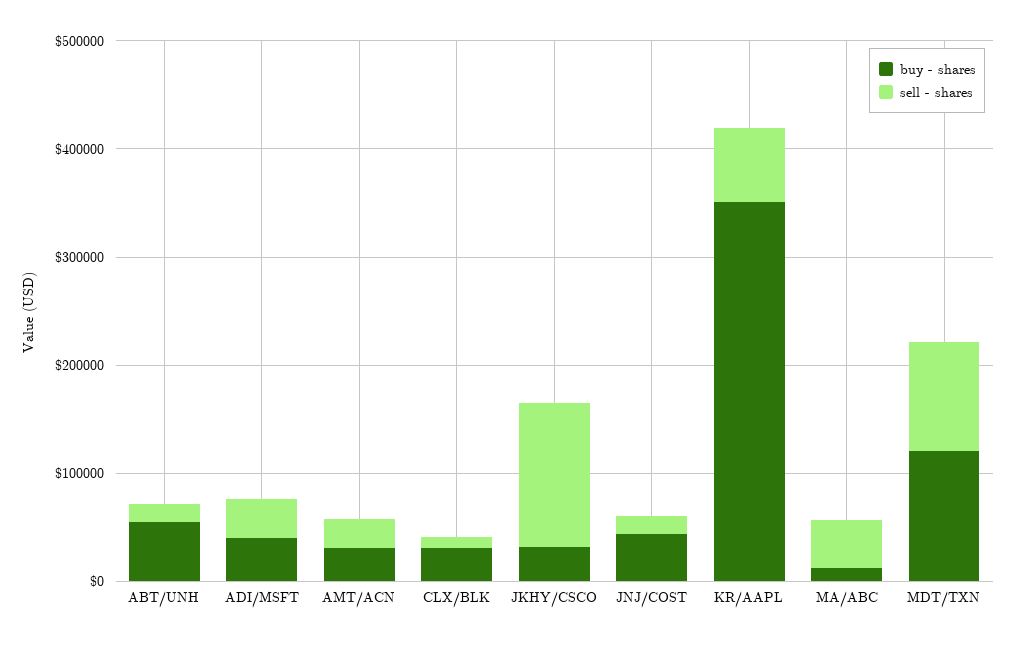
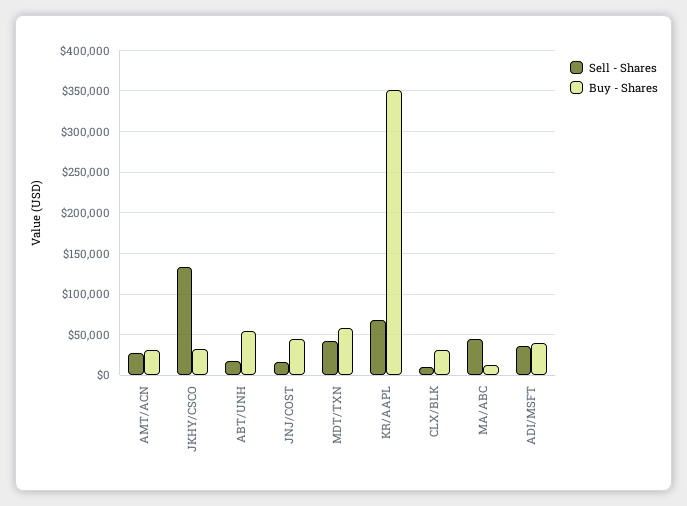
  {
    "buy - shares": {
      "ABT/UNH": 50000,
      "ADI/MSFT": 40000,
      "AMT/ACN": 30000,
      "CLX/BLK": 30000,
      "JKHY/CSCO": 30000,
      "JNJ/COST": 40000,
      "KR/AAPL": 350000,
      "MA/ABC": 10000,
-     "MDT/TXN": 120000
+     "MDT/TXN": 60000
    },
    "sell - shares": {
      "ABT/UNH": 20000,
      "ADI/MSFT": 40000,
      "AMT/ACN": 30000,
      "CLX/BLK": 10000,
      "JKHY/CSCO": 130000,
      "JNJ/COST": 20000,
      "KR/AAPL": 70000,
      "MA/ABC": 40000,
-     "MDT/TXN": 100000
+     "MDT/TXN": 40000
    }
  }

